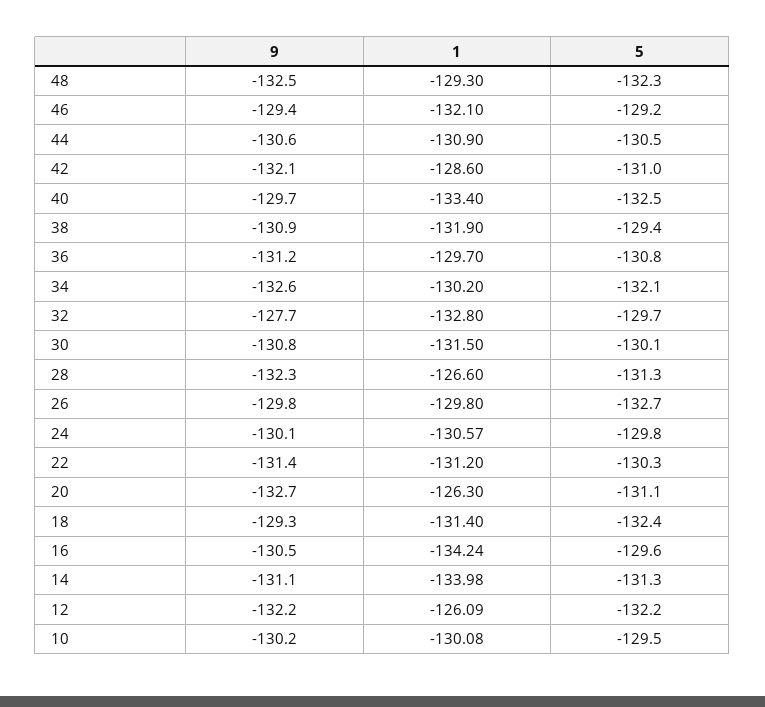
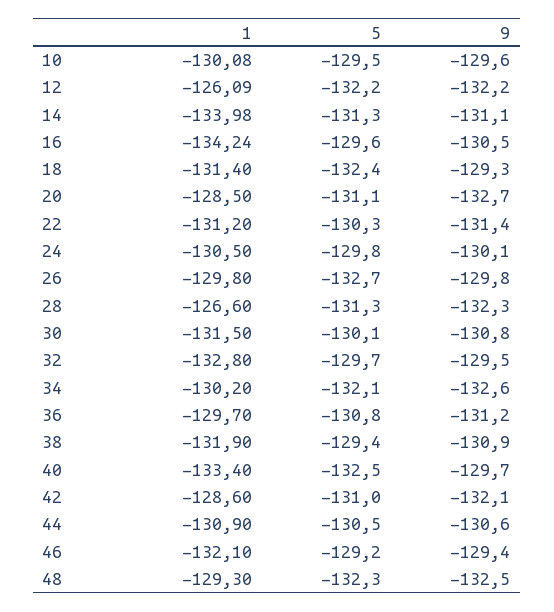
  {
    "9": {
      "48": -132.5,
      "46": -129.4,
      "44": -130.6,
      "42": -132.1,
      "40": -129.7,
      "38": -130.9,
      "36": -131.2,
      "34": -132.6,
-     "32": -127.7,
+     "32": -129.5,
      "30": -130.8,
      "28": -132.3,
      "26": -129.8,
      "24": -130.1,
      "22": -131.4,
      "20": -132.7,
      "18": -129.3,
      "16": -130.5,
      "14": -131.1,
      "12": -132.2,
-     "10": -130.2
+     "10": -129.6
    },
    "1": {
      "48": -129.3,
      "46": -132.1,
      "44": -130.9,
      "42": -128.6,
      "40": -133.4,
      "38": -131.9,
      "36": -129.7,
      "34": -130.2,
      "32": -132.8,
      "30": -131.5,
      "28": -126.6,
      "26": -129.8,
-     "24": -130.57,
+     "24": -130.5,
      "22": -131.2,
-     "20": -126.3,
+     "20": -128.5,
      "18": -131.4,
      "16": -134.24,
      "14": -133.98,
      "12": -126.09,
      "10": -130.08
    },
    "5": {
      "48": -132.3,
      "46": -129.2,
      "44": -130.5,
      "42": -131,
      "40": -132.5,
      "38": -129.4,
      "36": -130.8,
      "34": -132.1,
      "32": -129.7,
      "30": -130.1,
      "28": -131.3,
      "26": -132.7,
      "24": -129.8,
      "22": -130.3,
      "20": -131.1,
      "18": -132.4,
      "16": -129.6,
      "14": -131.3,
      "12": -132.2,
      "10": -129.5
    }
  }

